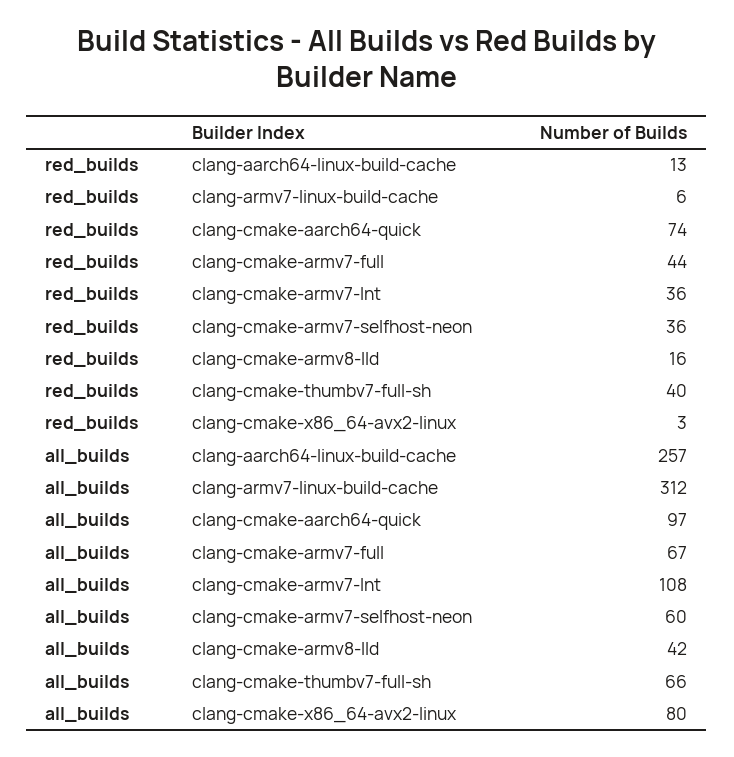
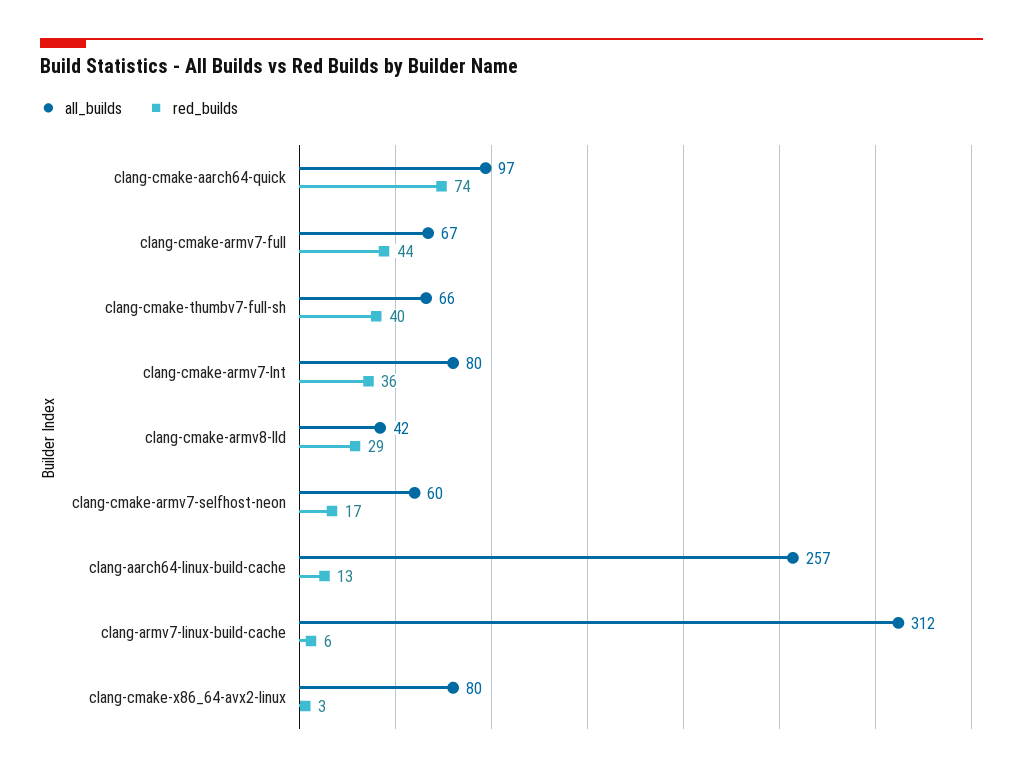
  {
    "red_builds": {
      "clang-aarch64-linux-build-cache": 13,
      "clang-armv7-linux-build-cache": 6,
      "clang-cmake-aarch64-quick": 74,
      "clang-cmake-armv7-full": 44,
      "clang-cmake-armv7-lnt": 36,
-     "clang-cmake-armv7-selfhost-neon": 36,
+     "clang-cmake-armv7-selfhost-neon": 17,
-     "clang-cmake-armv8-lld": 16,
+     "clang-cmake-armv8-lld": 29,
      "clang-cmake-thumbv7-full-sh": 40,
      "clang-cmake-x86_64-avx2-linux": 3
    },
    "all_builds": {
      "clang-aarch64-linux-build-cache": 257,
      "clang-armv7-linux-build-cache": 312,
      "clang-cmake-aarch64-quick": 97,
      "clang-cmake-armv7-full": 67,
-     "clang-cmake-armv7-lnt": 108,
+     "clang-cmake-armv7-lnt": 80,
      "clang-cmake-armv7-selfhost-neon": 60,
      "clang-cmake-armv8-lld": 42,
      "clang-cmake-thumbv7-full-sh": 66,
      "clang-cmake-x86_64-avx2-linux": 80
    }
  }

